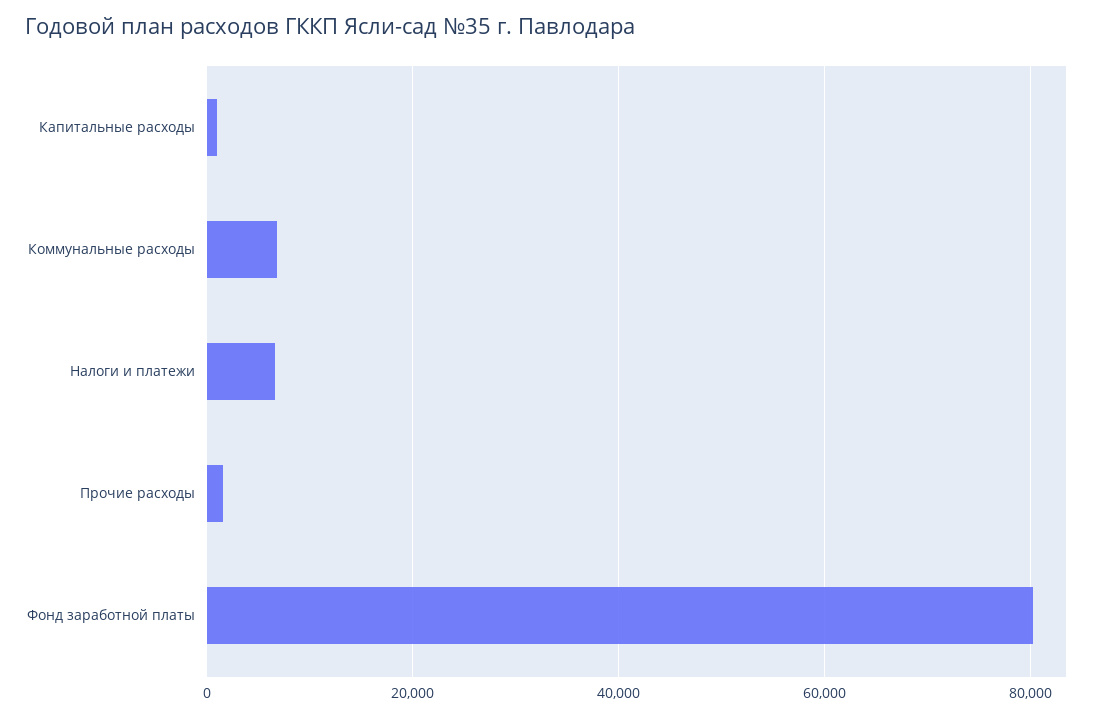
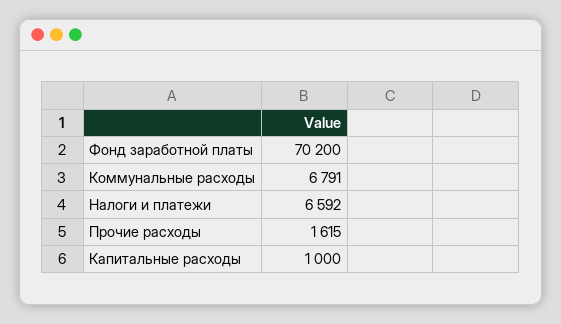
  {
    "Капитальные расходы": 1000,
    "Коммунальные расходы": 6791,
    "Налоги и платежи": 6592,
    "Прочие расходы": 1615,
-   "Фонд заработной платы": 80000
+   "Фонд заработной платы": 70200
  }

